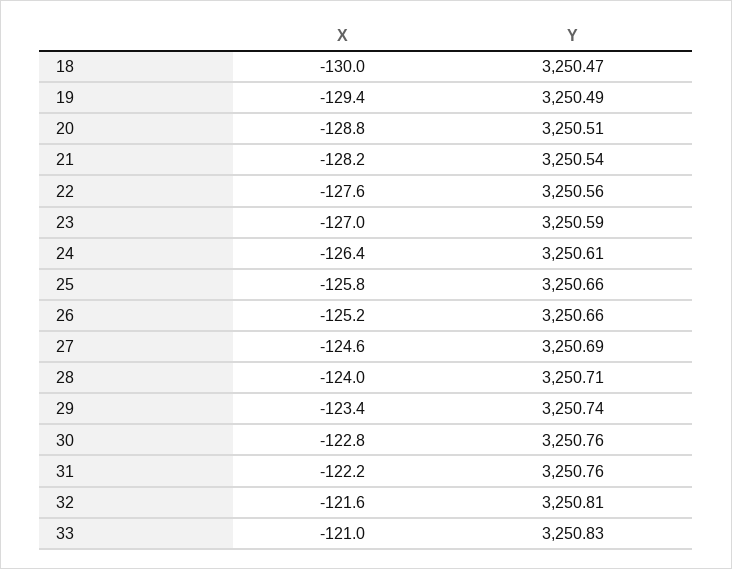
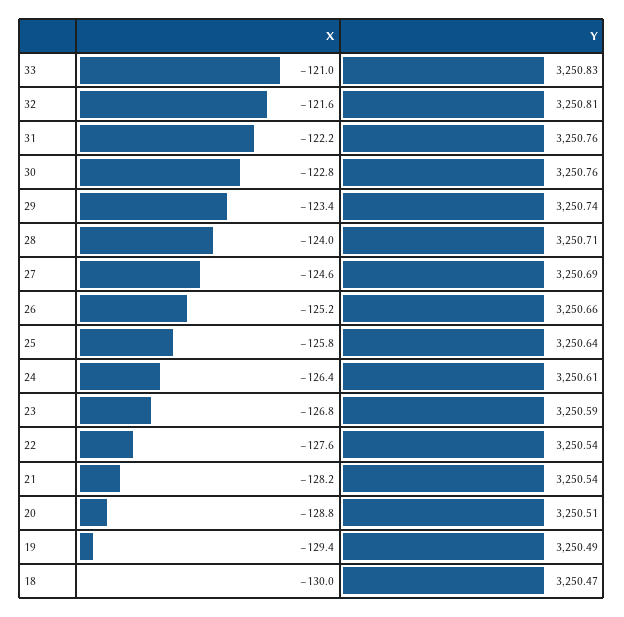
  {
    "X": {
      "18": -130,
      "19": -129.4,
      "20": -128.8,
      "21": -128.2,
      "22": -127.6,
-     "23": -127,
+     "23": -126.8,
      "24": -126.4,
      "25": -125.8,
      "26": -125.2,
      "27": -124.6,
      "28": -124,
      "29": -123.4,
      "30": -122.8,
      "31": -122.2,
      "32": -121.6,
      "33": -121
    },
    "Y": {
      "18": 3250.47,
      "19": 3250.49,
      "20": 3250.51,
      "21": 3250.54,
-     "22": 3250.56,
+     "22": 3250.54,
      "23": 3250.59,
      "24": 3250.61,
-     "25": 3250.66,
+     "25": 3250.64,
      "26": 3250.66,
      "27": 3250.69,
      "28": 3250.71,
      "29": 3250.74,
      "30": 3250.76,
      "31": 3250.76,
      "32": 3250.81,
      "33": 3250.83
    }
  }

